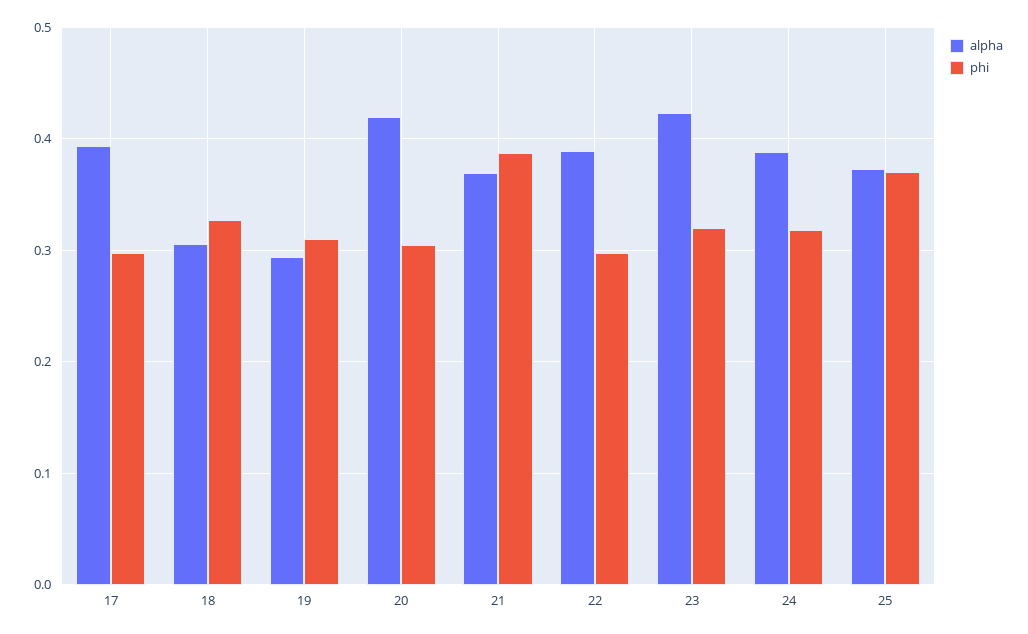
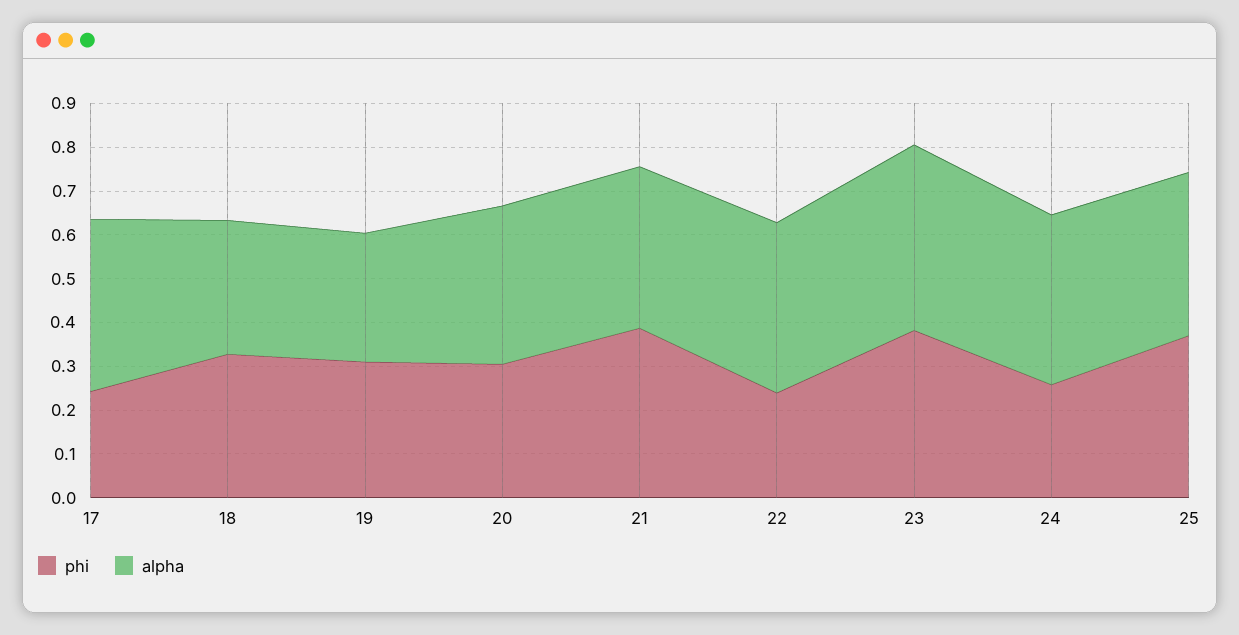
  {
    "alpha": {
      "17": 0.39,
      "18": 0.31,
      "19": 0.29,
-     "20": 0.42,
+     "20": 0.36,
      "21": 0.37,
      "22": 0.39,
      "23": 0.42,
      "24": 0.39,
      "25": 0.37
    },
    "phi": {
-     "17": 0.3,
+     "17": 0.24,
      "18": 0.33,
      "19": 0.31,
      "20": 0.3,
      "21": 0.39,
-     "22": 0.3,
+     "22": 0.24,
-     "23": 0.32,
+     "23": 0.38,
-     "24": 0.32,
+     "24": 0.26,
      "25": 0.37
    }
  }

